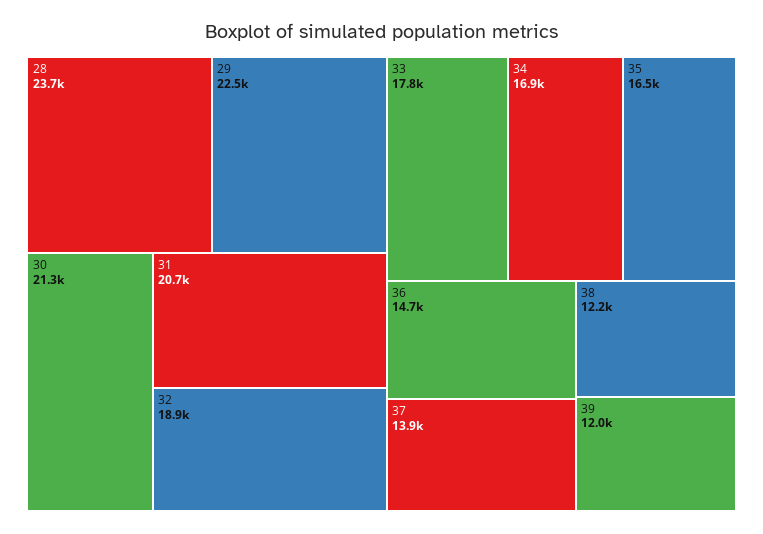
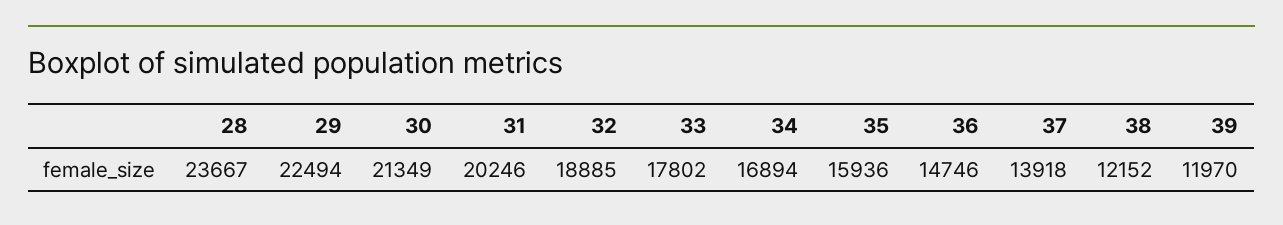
  {
    "28": 23667,
    "29": 22494,
    "30": 21349,
-   "31": 20700,
+   "31": 20246,
    "32": 18885,
    "33": 17802,
    "34": 16894,
-   "35": 16500,
+   "35": 15936,
    "36": 14746,
    "37": 13918,
    "38": 12152,
    "39": 11970
  }

